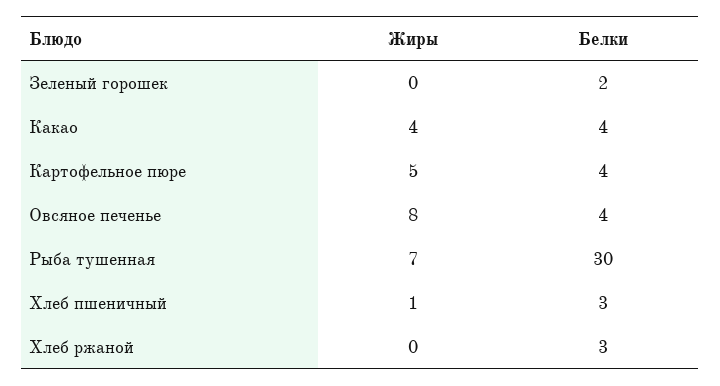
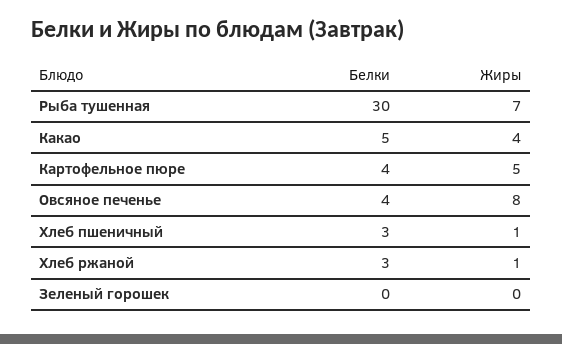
  {
    "Жиры": {
      "Зеленый горошек": 0,
      "Какао": 4,
      "Картофельное пюре": 5,
      "Овсяное печенье": 8,
      "Рыба тушенная": 7,
      "Хлеб пшеничный": 1,
-     "Хлеб ржаной": 0
+     "Хлеб ржаной": 1
    },
    "Белки": {
-     "Зеленый горошек": 2,
+     "Зеленый горошек": 0,
-     "Какао": 4,
+     "Какао": 5,
      "Картофельное пюре": 4,
      "Овсяное печенье": 4,
      "Рыба тушенная": 30,
      "Хлеб пшеничный": 3,
      "Хлеб ржаной": 3
    }
  }

